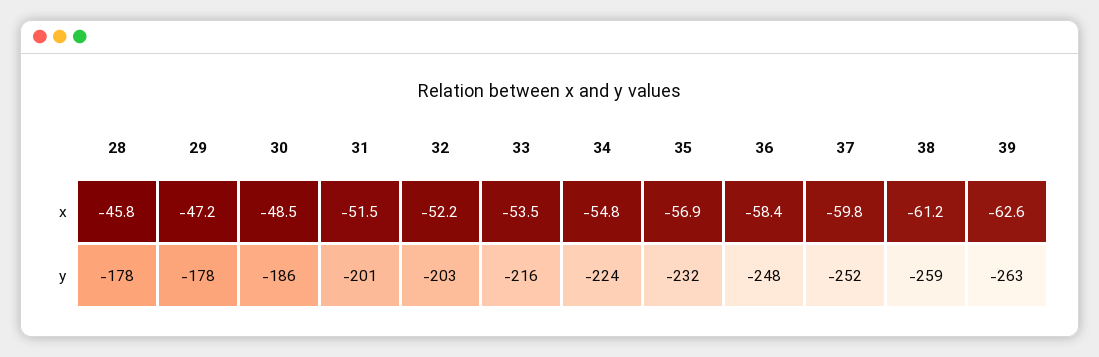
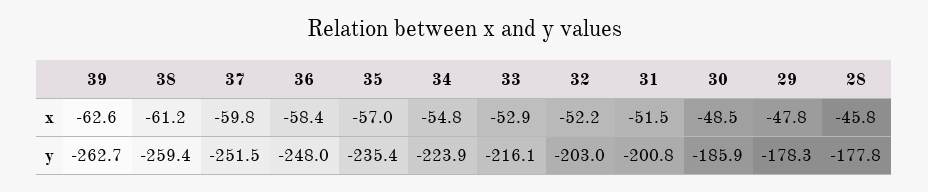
  {
    "28": {
      "x": -45.8,
      "y": -177.8
    },
    "29": {
-     "x": -47.2,
+     "x": -47.8,
      "y": -178.3
    },
    "30": {
      "x": -48.5,
      "y": -185.9
    },
    "31": {
      "x": -51.5,
      "y": -200.8
    },
    "32": {
      "x": -52.2,
      "y": -203
    },
    "33": {
-     "x": -53.5,
+     "x": -52.9,
      "y": -216.1
    },
    "34": {
      "x": -54.8,
      "y": -223.9
    },
    "35": {
-     "x": -56.9,
+     "x": -57,
-     "y": -232
+     "y": -235.4
    },
    "36": {
      "x": -58.4,
      "y": -248
    },
    "37": {
      "x": -59.8,
      "y": -251.5
    },
    "38": {
      "x": -61.2,
      "y": -259.4
    },
    "39": {
      "x": -62.6,
      "y": -262.7
    }
  }

